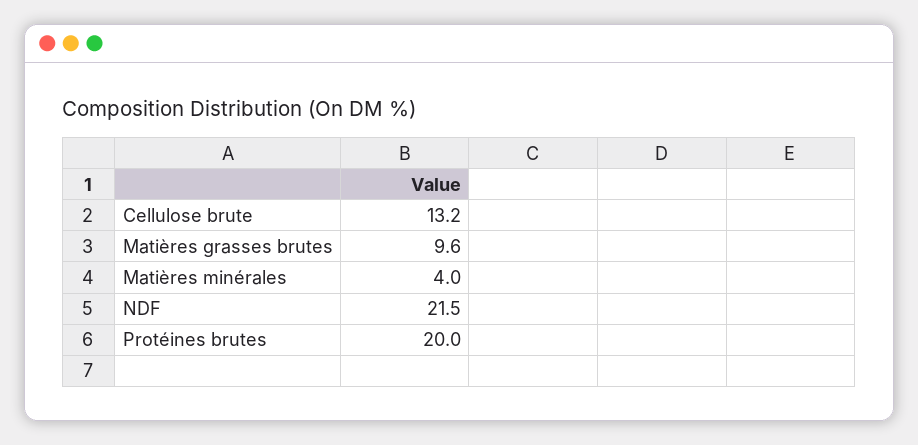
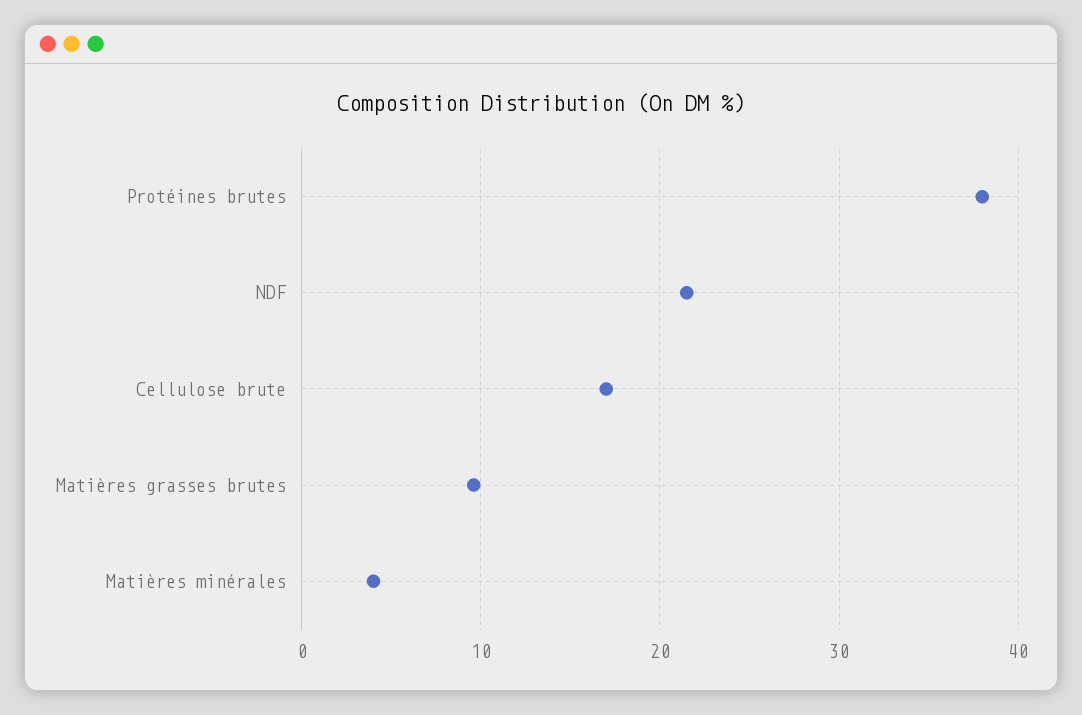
  {
-   "Cellulose brute": 13.2,
+   "Cellulose brute": 17,
    "Matières grasses brutes": 9.6,
    "Matières minérales": 4,
    "NDF": 21.5,
-   "Protéines brutes": 20
+   "Protéines brutes": 38
  }

